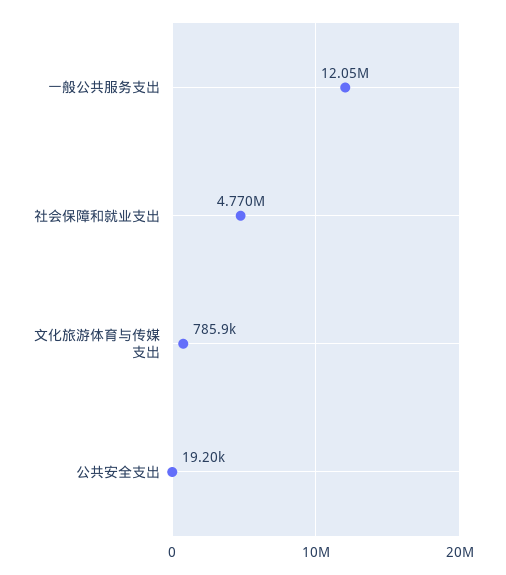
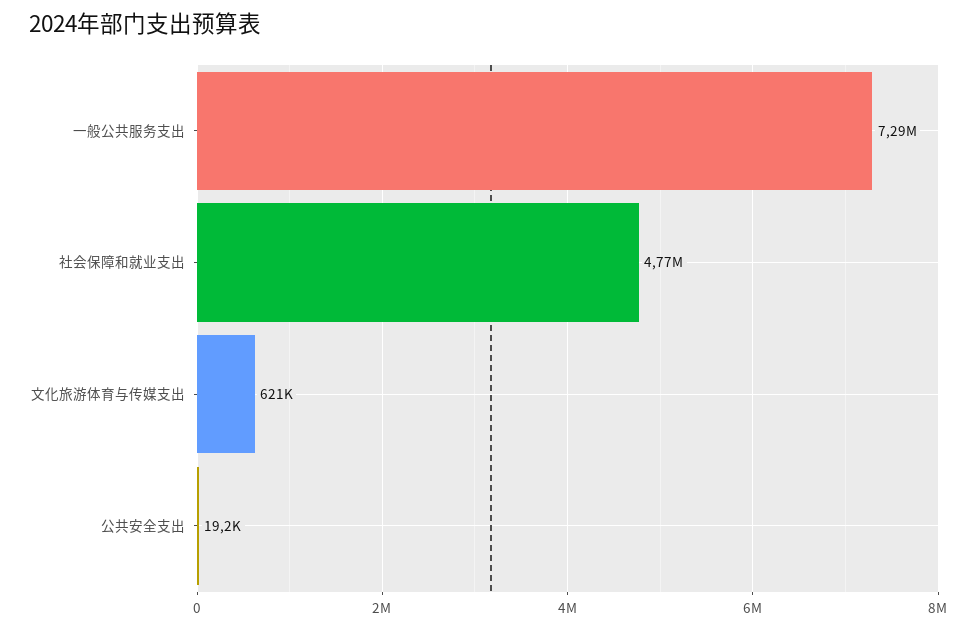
  {
-   "一般公共服务支出": 12050000,
+   "一般公共服务支出": 7290000,
    "社会保障和就业支出": 4770000,
-   "文化旅游体育与传媒支出": 785900,
+   "文化旅游体育与传媒支出": 621000,
    "公共安全支出": 19200
  }

